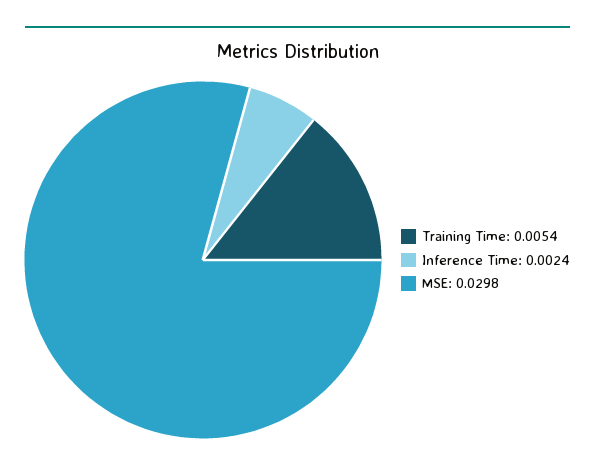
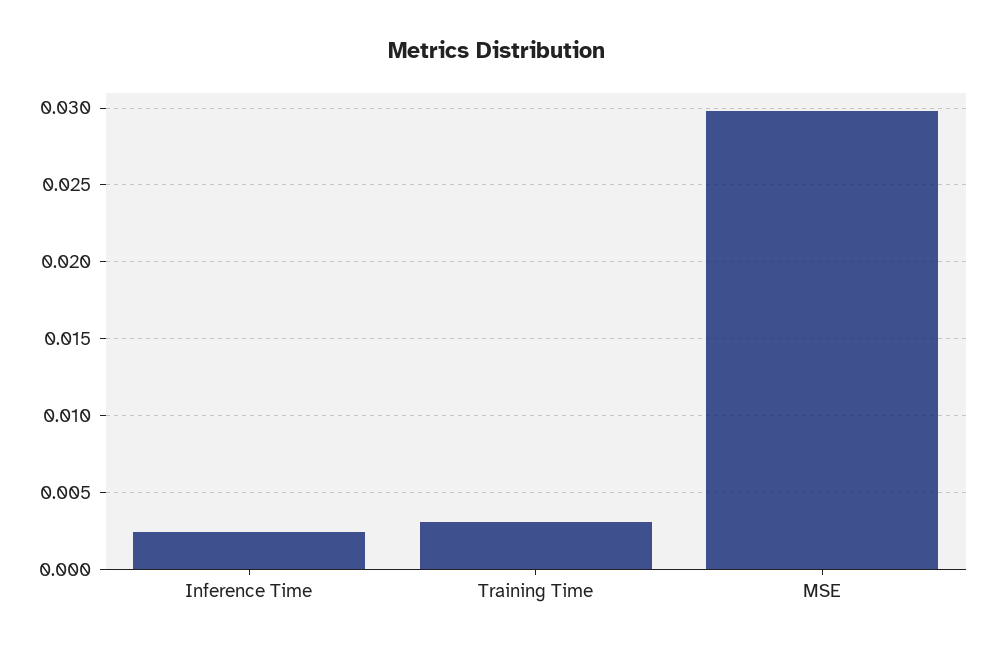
  {
-   "Training Time": 0.0054,
+   "Training Time": 0.003,
    "Inference Time": 0.0024,
    "MSE": 0.0298
  }

